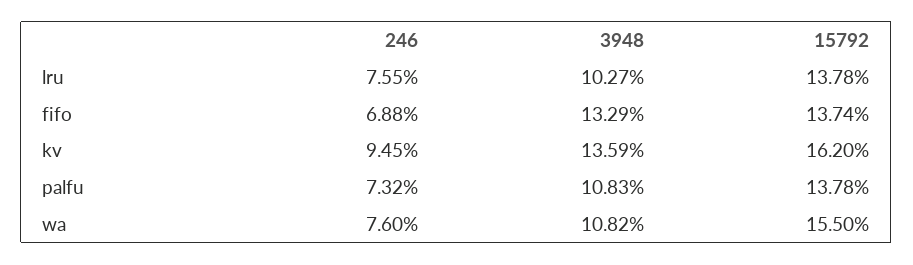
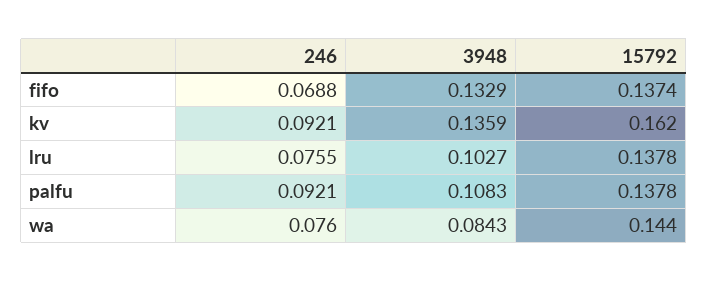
  {
    "246": {
      "lru": 0.0755,
      "fifo": 0.0688,
-     "kv": 0.0945,
+     "kv": 0.0921,
-     "palfu": 0.0732,
+     "palfu": 0.0921,
      "wa": 0.076
    },
    "3948": {
      "lru": 0.1027,
      "fifo": 0.1329,
      "kv": 0.1359,
      "palfu": 0.1083,
-     "wa": 0.1082
+     "wa": 0.0843
    },
    "15792": {
      "lru": 0.1378,
      "fifo": 0.1374,
      "kv": 0.162,
      "palfu": 0.1378,
-     "wa": 0.155
+     "wa": 0.144
    }
  }

